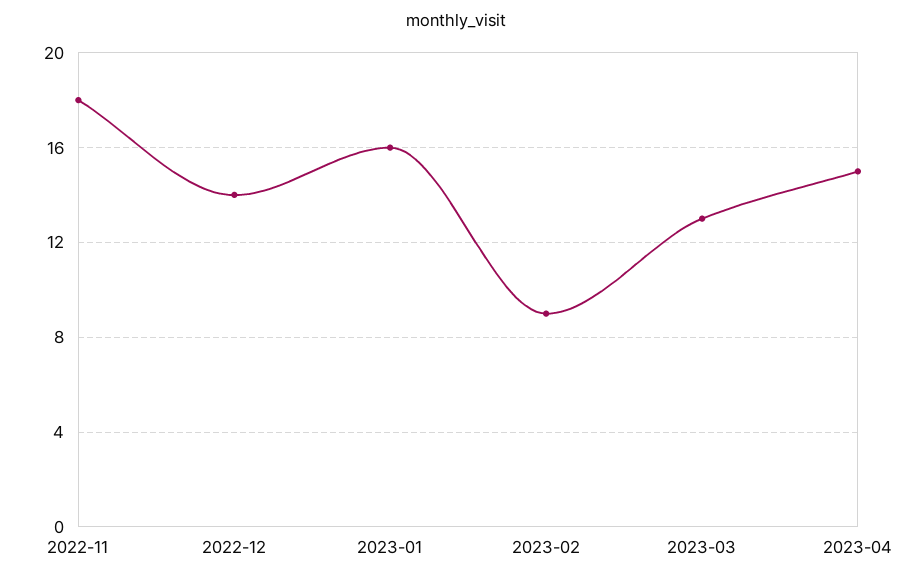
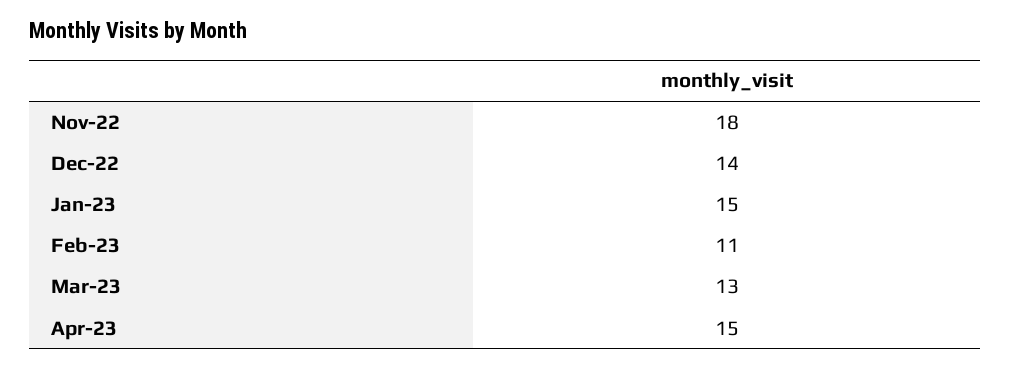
  {
    "2022-11": 18,
    "2022-12": 14,
-   "2023-01": 16,
+   "2023-01": 15,
-   "2023-02": 9,
+   "2023-02": 11,
    "2023-03": 13,
    "2023-04": 15
  }

